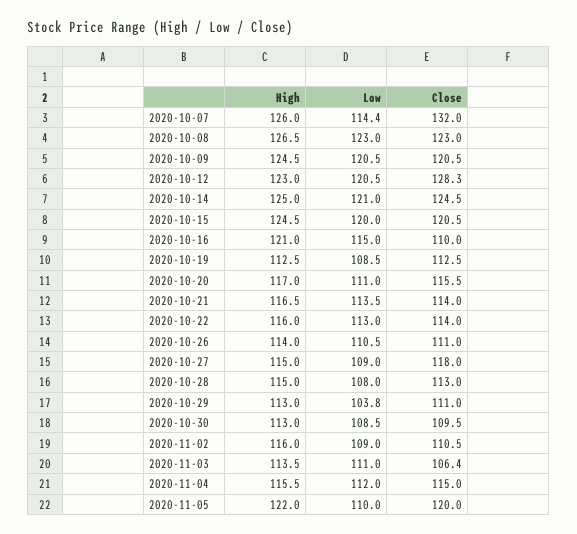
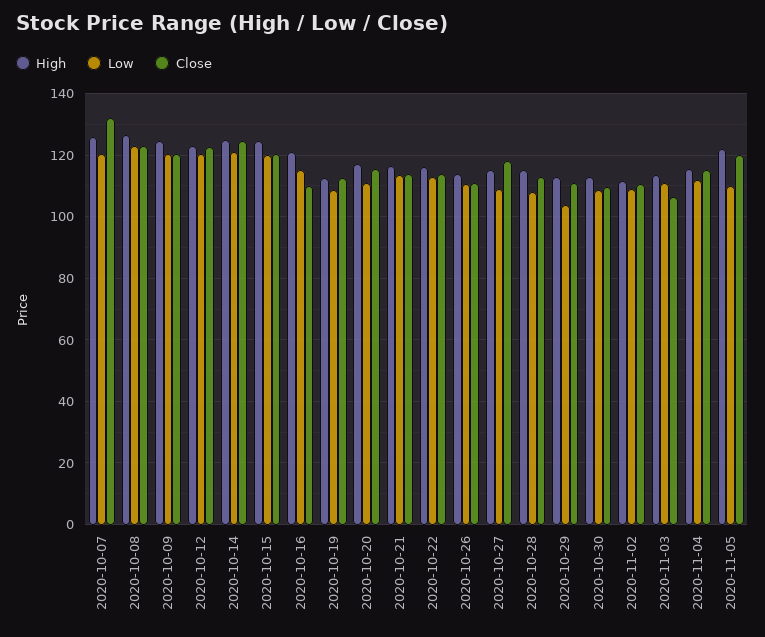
  {
    "High": {
      "2020-10-07": 126,
      "2020-10-08": 126.5,
      "2020-10-09": 124.5,
      "2020-10-12": 123,
      "2020-10-14": 125,
      "2020-10-15": 124.5,
      "2020-10-16": 121,
      "2020-10-19": 112.5,
      "2020-10-20": 117,
      "2020-10-21": 116.5,
      "2020-10-22": 116,
      "2020-10-26": 114,
      "2020-10-27": 115,
      "2020-10-28": 115,
      "2020-10-29": 113,
      "2020-10-30": 113,
-     "2020-11-02": 116,
+     "2020-11-02": 112,
      "2020-11-03": 113.5,
      "2020-11-04": 115.5,
      "2020-11-05": 122
    },
    "Low": {
-     "2020-10-07": 114.4,
+     "2020-10-07": 120,
      "2020-10-08": 123,
      "2020-10-09": 120.5,
      "2020-10-12": 120.5,
      "2020-10-14": 121,
      "2020-10-15": 120,
      "2020-10-16": 115,
      "2020-10-19": 108.5,
      "2020-10-20": 111,
      "2020-10-21": 113.5,
      "2020-10-22": 113,
      "2020-10-26": 110.5,
      "2020-10-27": 109,
      "2020-10-28": 108,
      "2020-10-29": 103.8,
      "2020-10-30": 108.5,
      "2020-11-02": 109,
      "2020-11-03": 111,
      "2020-11-04": 112,
      "2020-11-05": 110
    },
    "Close": {
      "2020-10-07": 132,
      "2020-10-08": 123,
      "2020-10-09": 120.5,
-     "2020-10-12": 128.3,
+     "2020-10-12": 122,
      "2020-10-14": 124.5,
      "2020-10-15": 120.5,
      "2020-10-16": 110,
      "2020-10-19": 112.5,
      "2020-10-20": 115.5,
      "2020-10-21": 114,
      "2020-10-22": 114,
      "2020-10-26": 111,
      "2020-10-27": 118,
      "2020-10-28": 113,
      "2020-10-29": 111,
      "2020-10-30": 109.5,
      "2020-11-02": 110.5,
      "2020-11-03": 106.4,
      "2020-11-04": 115,
      "2020-11-05": 120
    }
  }

